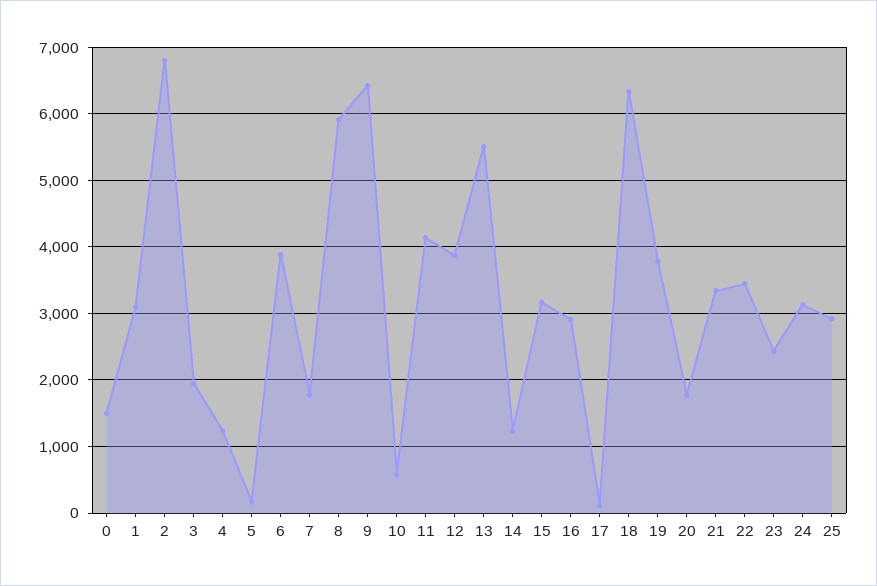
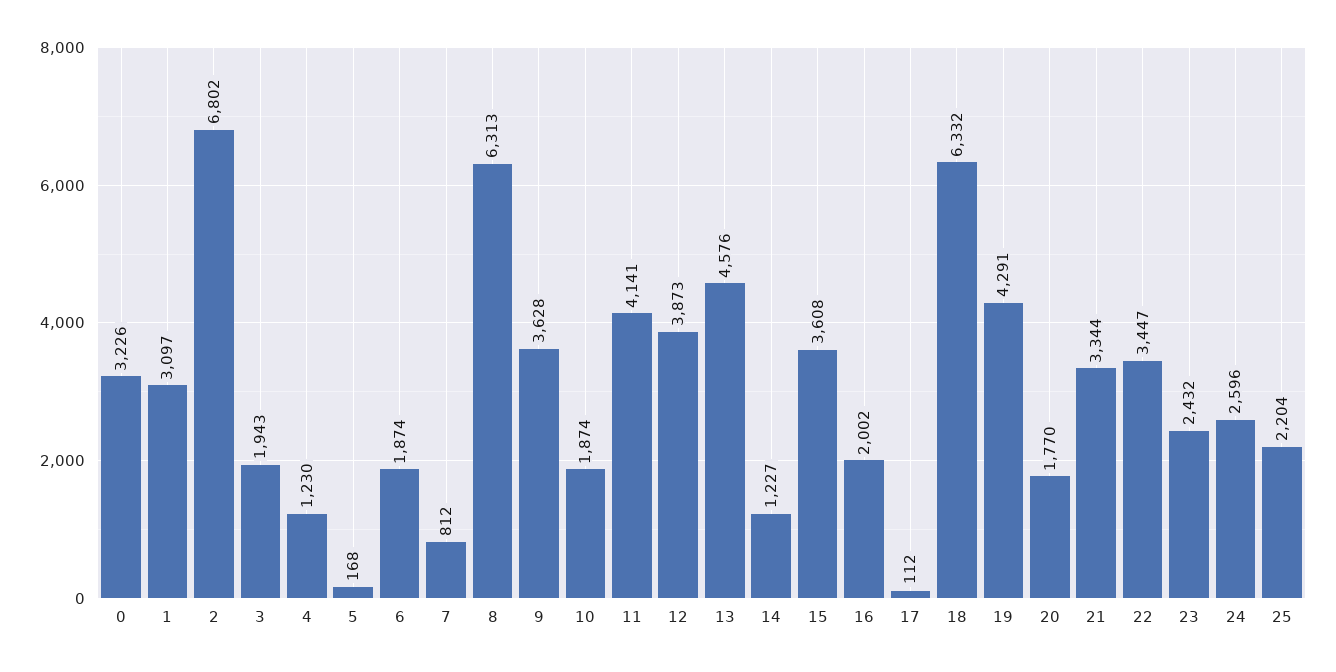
  {
-   "0": 1500,
+   "0": 3226,
    "1": 3097,
    "2": 6802,
    "3": 1943,
    "4": 1230,
    "5": 168,
-   "6": 3900,
+   "6": 1874,
-   "7": 1800,
+   "7": 812,
-   "8": 5900,
+   "8": 6313,
-   "9": 6400,
+   "9": 3628,
-   "10": 600,
+   "10": 1874,
    "11": 4141,
    "12": 3873,
-   "13": 5500,
+   "13": 4576,
    "14": 1227,
-   "15": 3200,
+   "15": 3608,
-   "16": 2900,
+   "16": 2002,
    "17": 112,
    "18": 6332,
-   "19": 3800,
+   "19": 4291,
    "20": 1770,
    "21": 3344,
    "22": 3447,
    "23": 2432,
-   "24": 3100,
+   "24": 2596,
-   "25": 2900
+   "25": 2204
  }

